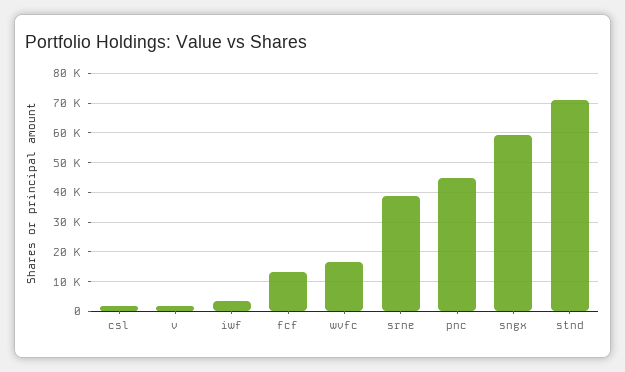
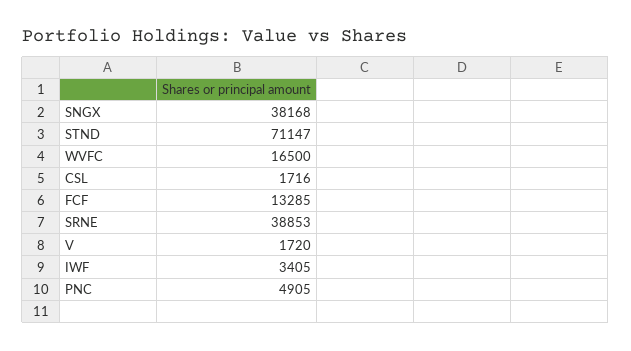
  {
    "csl": 1716,
    "v": 1720,
    "iwf": 3405,
    "fcf": 13285,
    "wvfc": 16500,
    "srne": 38853,
-   "pnc": 45000,
+   "pnc": 4905,
-   "sngx": 60000,
+   "sngx": 38168,
    "stnd": 71147
  }

